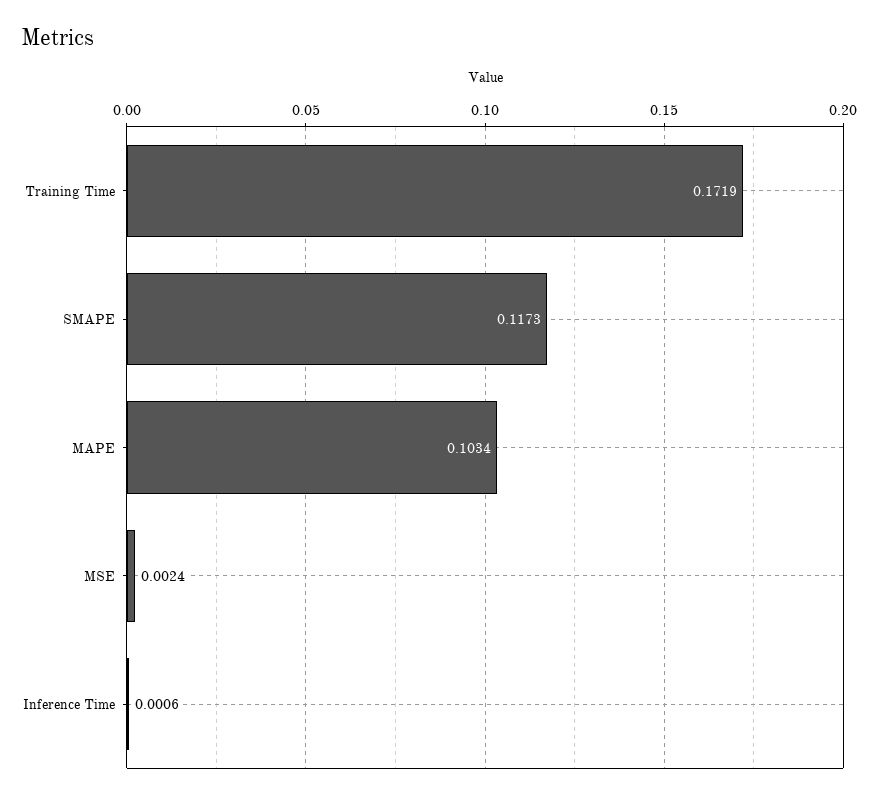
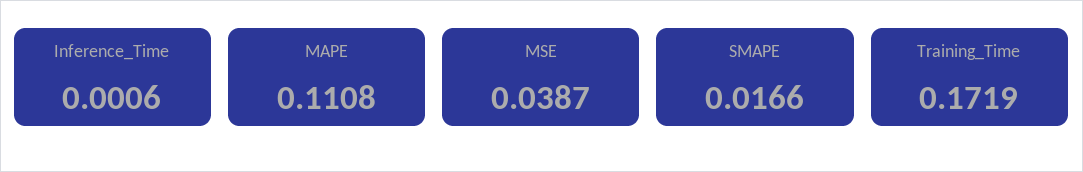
  {
    "Training Time": 0.1719,
-   "SMAPE": 0.1173,
+   "SMAPE": 0.0166,
-   "MAPE": 0.1034,
+   "MAPE": 0.1108,
-   "MSE": 0.0024,
+   "MSE": 0.0387,
    "Inference Time": 0.0006
  }

